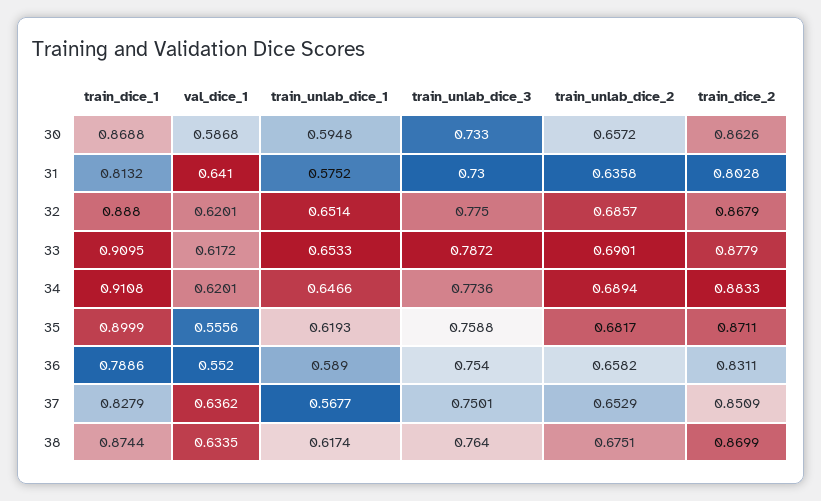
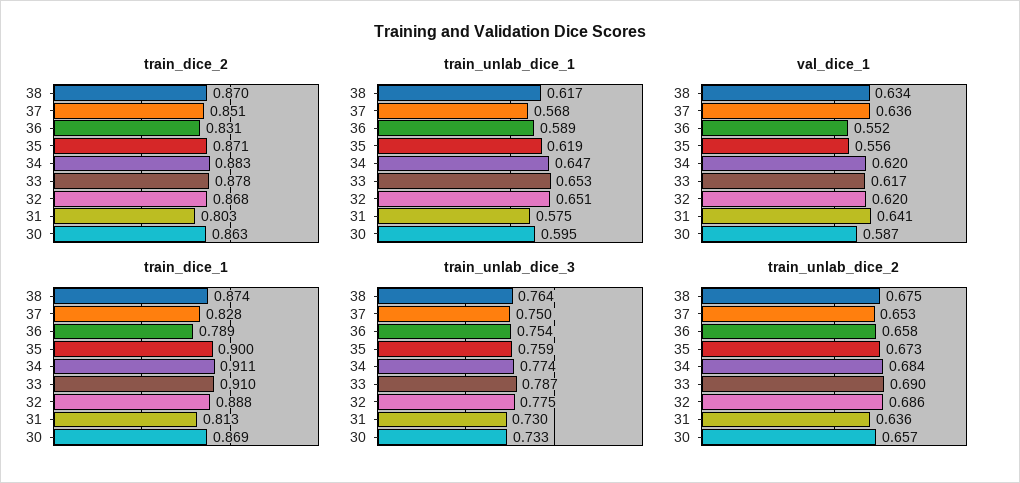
  {
    "train_dice_1": {
      "30": 0.8688,
      "31": 0.8132,
      "32": 0.888,
      "33": 0.9095,
      "34": 0.9108,
      "35": 0.8999,
      "36": 0.7886,
      "37": 0.8279,
      "38": 0.8744
    },
    "val_dice_1": {
      "30": 0.5868,
      "31": 0.641,
      "32": 0.6201,
      "33": 0.6172,
      "34": 0.6201,
      "35": 0.5556,
      "36": 0.552,
      "37": 0.6362,
      "38": 0.6335
    },
    "train_unlab_dice_1": {
      "30": 0.5948,
      "31": 0.5752,
      "32": 0.6514,
      "33": 0.6533,
      "34": 0.6466,
      "35": 0.6193,
      "36": 0.589,
      "37": 0.5677,
      "38": 0.6174
    },
    "train_unlab_dice_3": {
      "30": 0.733,
      "31": 0.73,
      "32": 0.775,
      "33": 0.7872,
      "34": 0.7736,
      "35": 0.7588,
      "36": 0.754,
      "37": 0.7501,
      "38": 0.764
    },
    "train_unlab_dice_2": {
      "30": 0.6572,
      "31": 0.6358,
      "32": 0.6857,
      "33": 0.6901,
-     "34": 0.6894,
+     "34": 0.684,
-     "35": 0.6817,
+     "35": 0.673,
      "36": 0.6582,
      "37": 0.6529,
      "38": 0.6751
    },
    "train_dice_2": {
      "30": 0.8626,
      "31": 0.8028,
      "32": 0.8679,
      "33": 0.8779,
      "34": 0.8833,
      "35": 0.8711,
      "36": 0.8311,
      "37": 0.8509,
      "38": 0.8699
    }
  }

